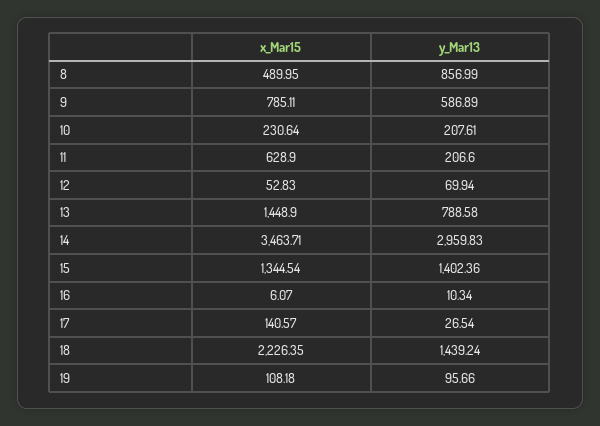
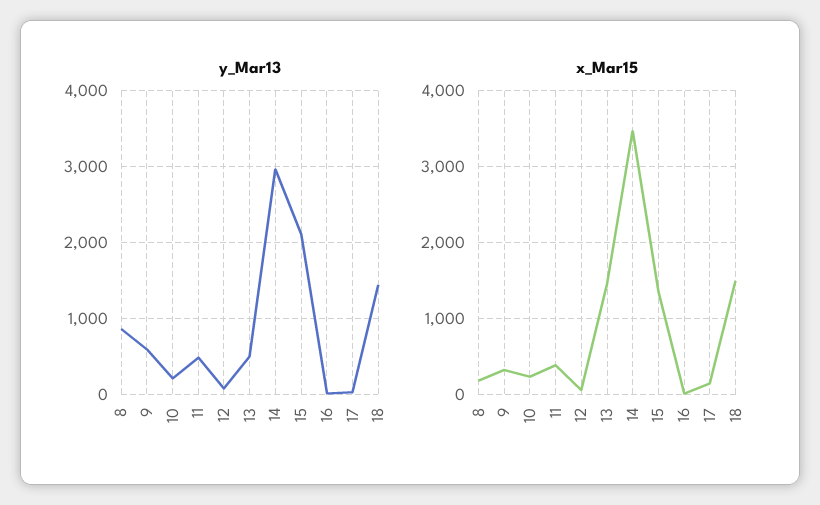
  {
    "x_Mar15": {
-     "8": 489.95,
+     "8": 200,
-     "9": 785.11,
+     "9": 300,
      "10": 230.64,
-     "11": 628.9,
+     "11": 400,
      "12": 52.83,
      "13": 1448.9,
      "14": 3463.71,
      "15": 1344.54,
      "16": 6.07,
      "17": 140.57,
-     "18": 2226.35,
+     "18": 1500
-     "19": 108.18
    },
    "y_Mar13": {
      "8": 856.99,
      "9": 586.89,
      "10": 207.61,
-     "11": 206.6,
+     "11": 500,
      "12": 69.94,
-     "13": 788.58,
+     "13": 500,
      "14": 2959.83,
-     "15": 1402.36,
+     "15": 2100,
      "16": 10.34,
      "17": 26.54,
-     "18": 1439.24,
+     "18": 1439.24
-     "19": 95.66
    }
  }

